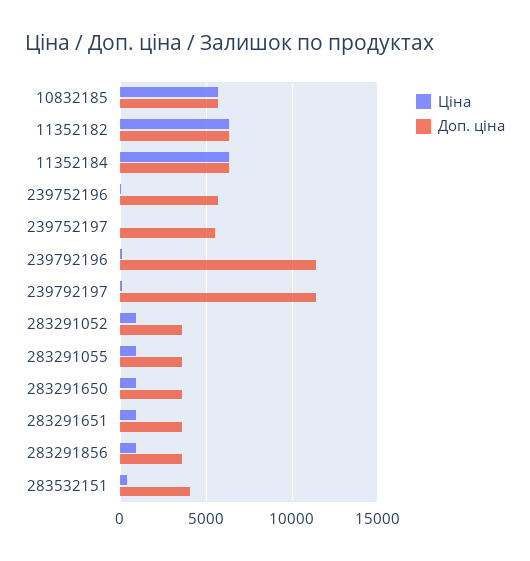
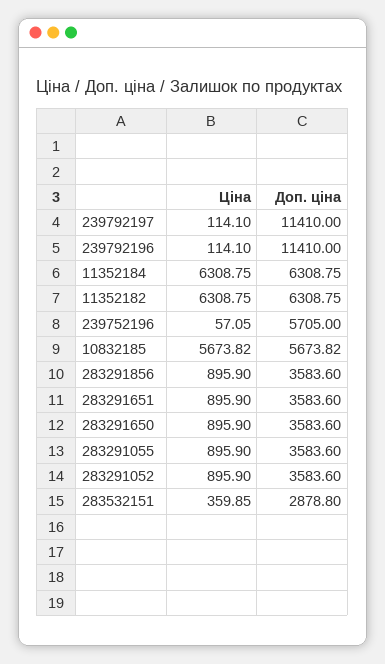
  {
    "Ціна": {
      "10832185": 5673.82,
      "11352182": 6308.75,
      "11352184": 6308.75,
      "239752196": 57.05,
-     "239752197": 0,
      "239792196": 114.1,
      "239792197": 114.1,
      "283291052": 895.9,
      "283291055": 895.9,
      "283291650": 895.9,
      "283291651": 895.9,
      "283291856": 895.9,
      "283532151": 359.85
    },
    "Доп. ціна": {
      "10832185": 5673.82,
      "11352182": 6308.75,
      "11352184": 6308.75,
      "239752196": 5705,
-     "239752197": 5500,
      "239792196": 11410,
      "239792197": 11410,
      "283291052": 3583.6,
      "283291055": 3583.6,
      "283291650": 3583.6,
      "283291651": 3583.6,
      "283291856": 3583.6,
-     "283532151": 4000
+     "283532151": 2878.8
    }
  }

